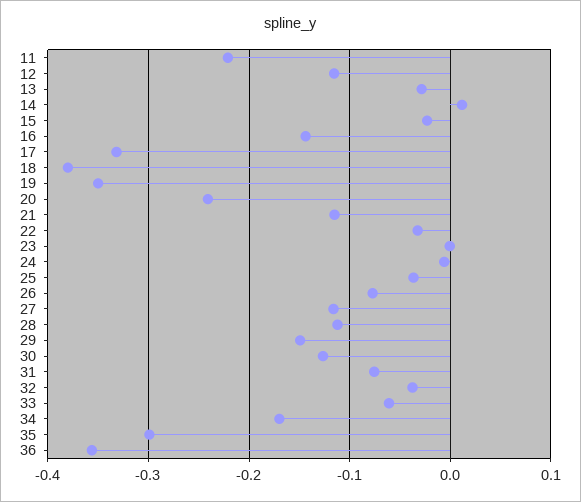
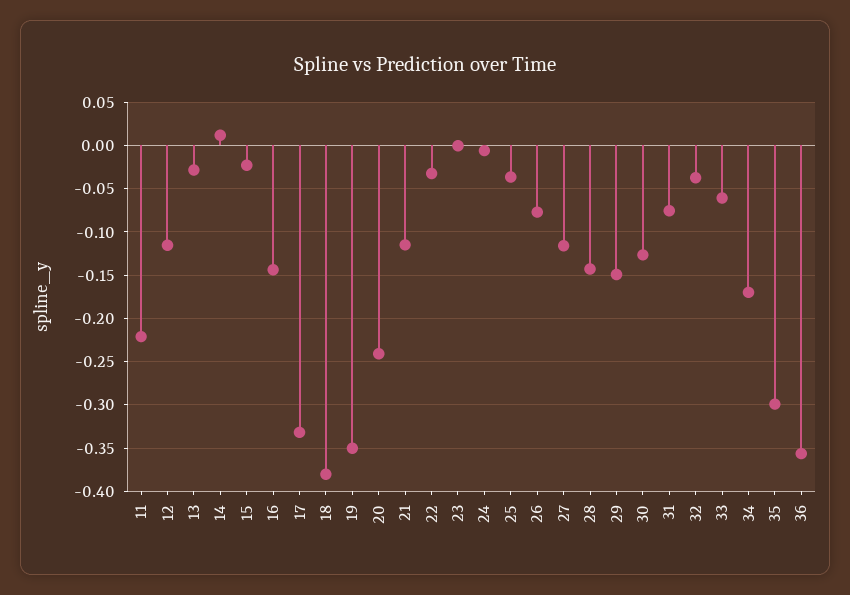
  {
    "11": -0.22,
    "12": -0.12,
    "13": -0.03,
    "14": 0.01,
    "15": -0.02,
    "16": -0.14,
    "17": -0.33,
    "18": -0.38,
    "19": -0.35,
    "20": -0.24,
    "21": -0.12,
    "22": -0.03,
    "23": 0,
    "24": -0.01,
    "25": -0.04,
    "26": -0.08,
    "27": -0.12,
-   "28": -0.11,
+   "28": -0.14,
    "29": -0.15,
    "30": -0.13,
    "31": -0.08,
    "32": -0.04,
    "33": -0.06,
    "34": -0.17,
    "35": -0.3,
    "36": -0.36
  }

